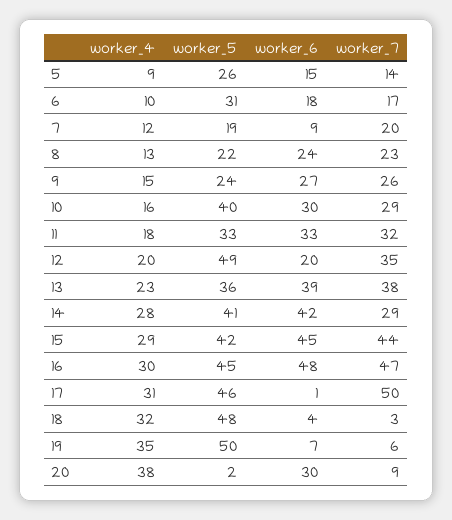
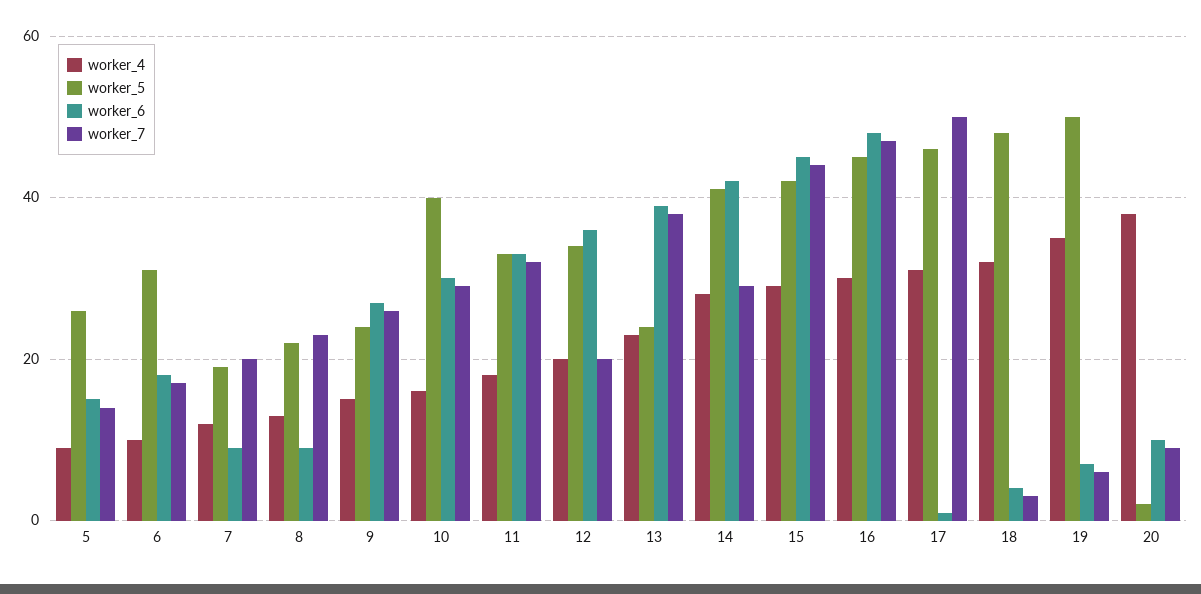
  {
    "worker_4": {
      "5": 9,
      "6": 10,
      "7": 12,
      "8": 13,
      "9": 15,
      "10": 16,
      "11": 18,
      "12": 20,
      "13": 23,
      "14": 28,
      "15": 29,
      "16": 30,
      "17": 31,
      "18": 32,
      "19": 35,
      "20": 38
    },
    "worker_5": {
      "5": 26,
      "6": 31,
      "7": 19,
      "8": 22,
      "9": 24,
      "10": 40,
      "11": 33,
-     "12": 49,
+     "12": 35,
-     "13": 36,
+     "13": 25,
      "14": 41,
      "15": 42,
      "16": 45,
      "17": 46,
      "18": 48,
      "19": 50,
      "20": 2
    },
    "worker_6": {
      "5": 15,
      "6": 18,
      "7": 9,
-     "8": 24,
+     "8": 10,
      "9": 27,
      "10": 30,
      "11": 33,
-     "12": 20,
+     "12": 35,
      "13": 39,
      "14": 42,
      "15": 45,
      "16": 48,
      "17": 1,
      "18": 4,
      "19": 7,
-     "20": 30
+     "20": 10
    },
    "worker_7": {
      "5": 14,
      "6": 17,
      "7": 20,
      "8": 23,
      "9": 26,
      "10": 29,
      "11": 32,
-     "12": 35,
+     "12": 20,
      "13": 38,
      "14": 29,
      "15": 44,
      "16": 47,
      "17": 50,
      "18": 3,
      "19": 6,
      "20": 9
    }
  }

